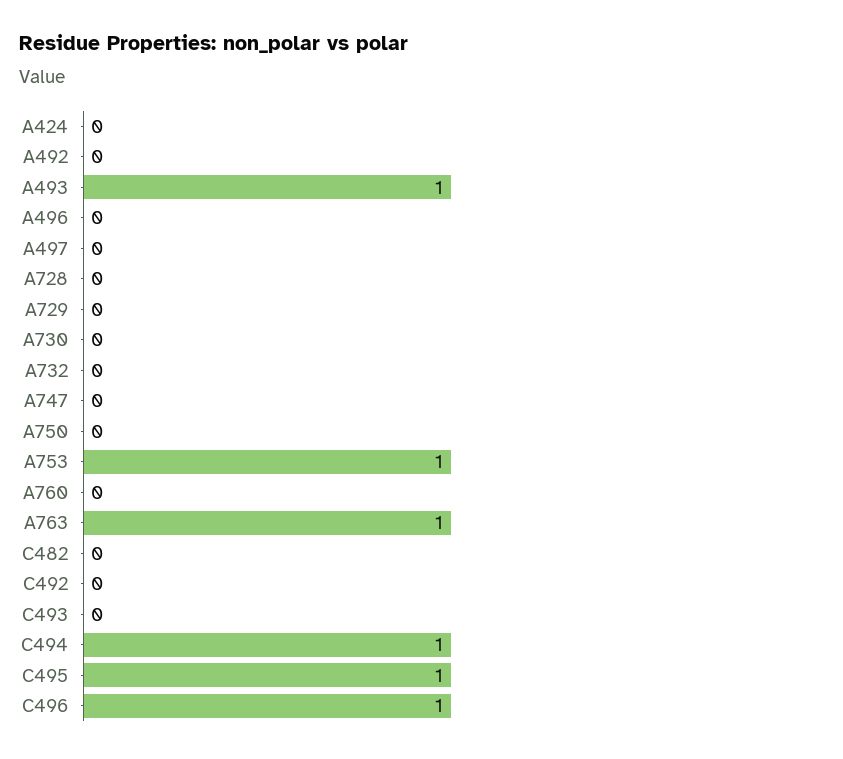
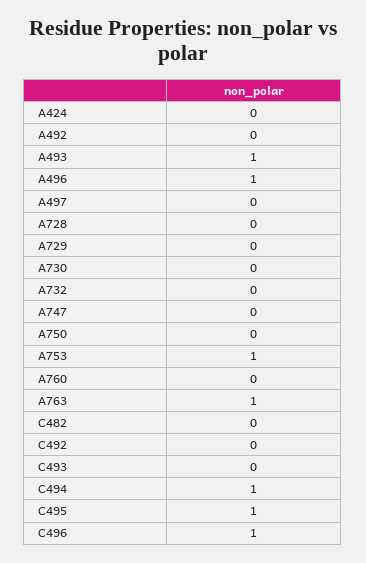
  {
    "A424": 0,
    "A492": 0,
    "A493": 1,
-   "A496": 0,
+   "A496": 1,
    "A497": 0,
    "A728": 0,
    "A729": 0,
    "A730": 0,
    "A732": 0,
    "A747": 0,
    "A750": 0,
    "A753": 1,
    "A760": 0,
    "A763": 1,
    "C482": 0,
    "C492": 0,
    "C493": 0,
    "C494": 1,
    "C495": 1,
    "C496": 1
  }

